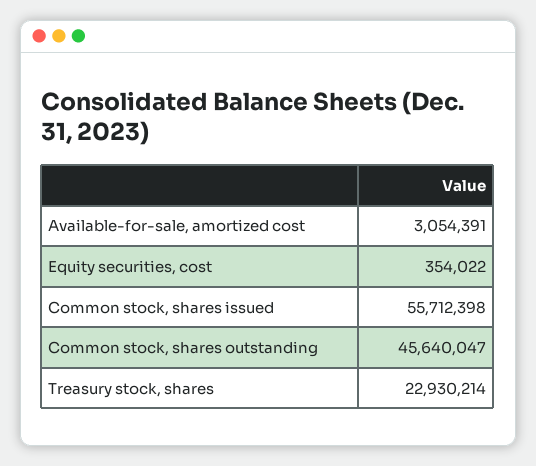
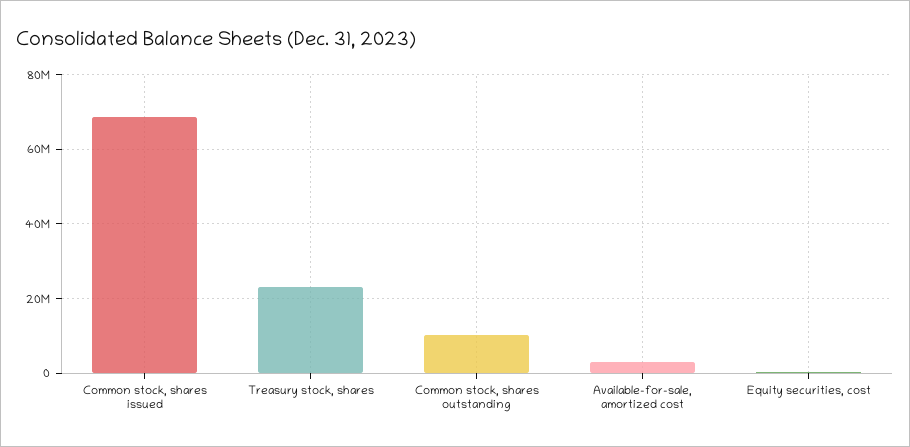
  {
    "Available-for-sale, amortized cost": 3054391,
    "Equity securities, cost": 354022,
-   "Common stock, shares issued": 55712398,
+   "Common stock, shares issued": 68000000,
-   "Common stock, shares outstanding": 45640047,
+   "Common stock, shares outstanding": 10000000,
    "Treasury stock, shares": 22930214
  }

